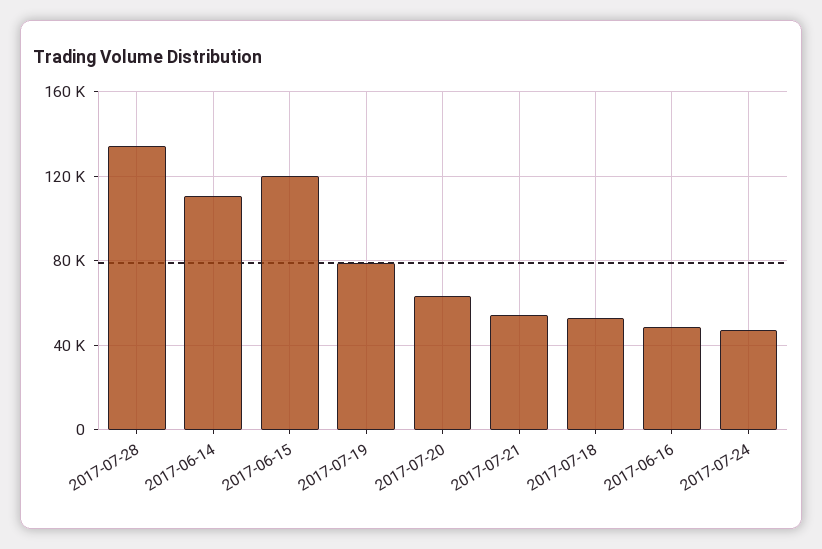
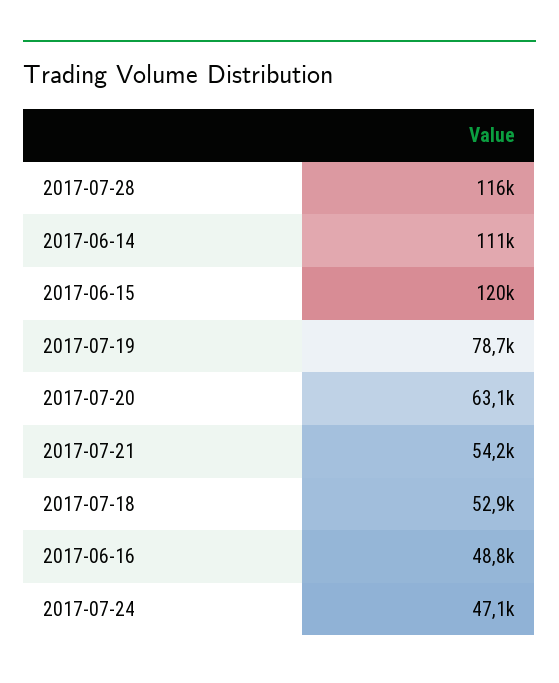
  {
-   "2017-07-28": 135000,
+   "2017-07-28": 116000,
    "2017-06-14": 111000,
    "2017-06-15": 120000,
    "2017-07-19": 78700,
    "2017-07-20": 63100,
    "2017-07-21": 54200,
    "2017-07-18": 52900,
    "2017-06-16": 48800,
    "2017-07-24": 47100
  }

